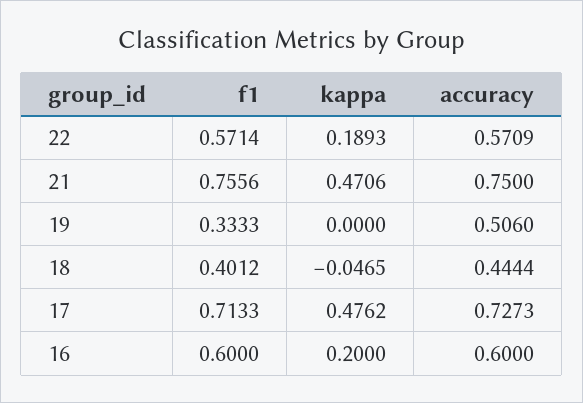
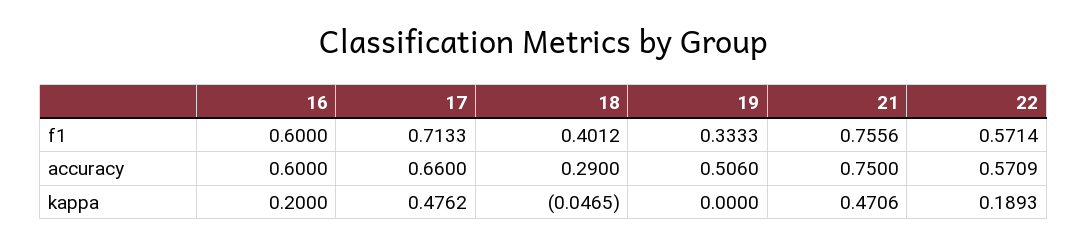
  {
    "f1": {
      "22": 0.5714,
      "21": 0.7556,
      "19": 0.3333,
      "18": 0.4012,
      "17": 0.7133,
      "16": 0.6
    },
    "kappa": {
      "22": 0.1893,
      "21": 0.4706,
      "19": 0,
      "18": -0.0465,
      "17": 0.4762,
      "16": 0.2
    },
    "accuracy": {
      "22": 0.5709,
      "21": 0.75,
      "19": 0.506,
-     "18": 0.4444,
+     "18": 0.29,
-     "17": 0.7273,
+     "17": 0.66,
      "16": 0.6
    }
  }

